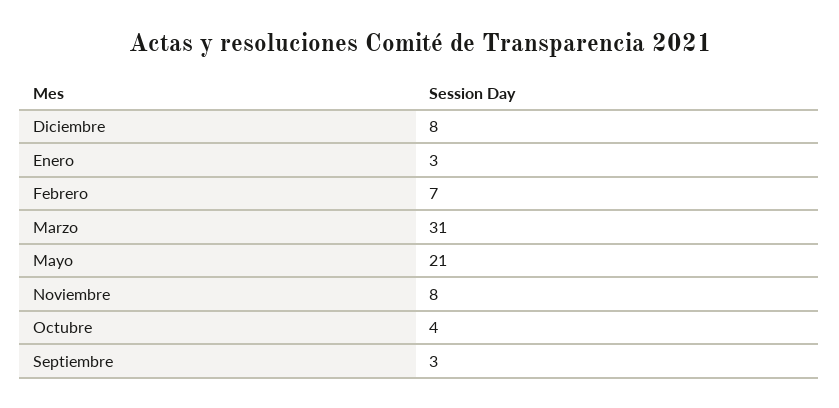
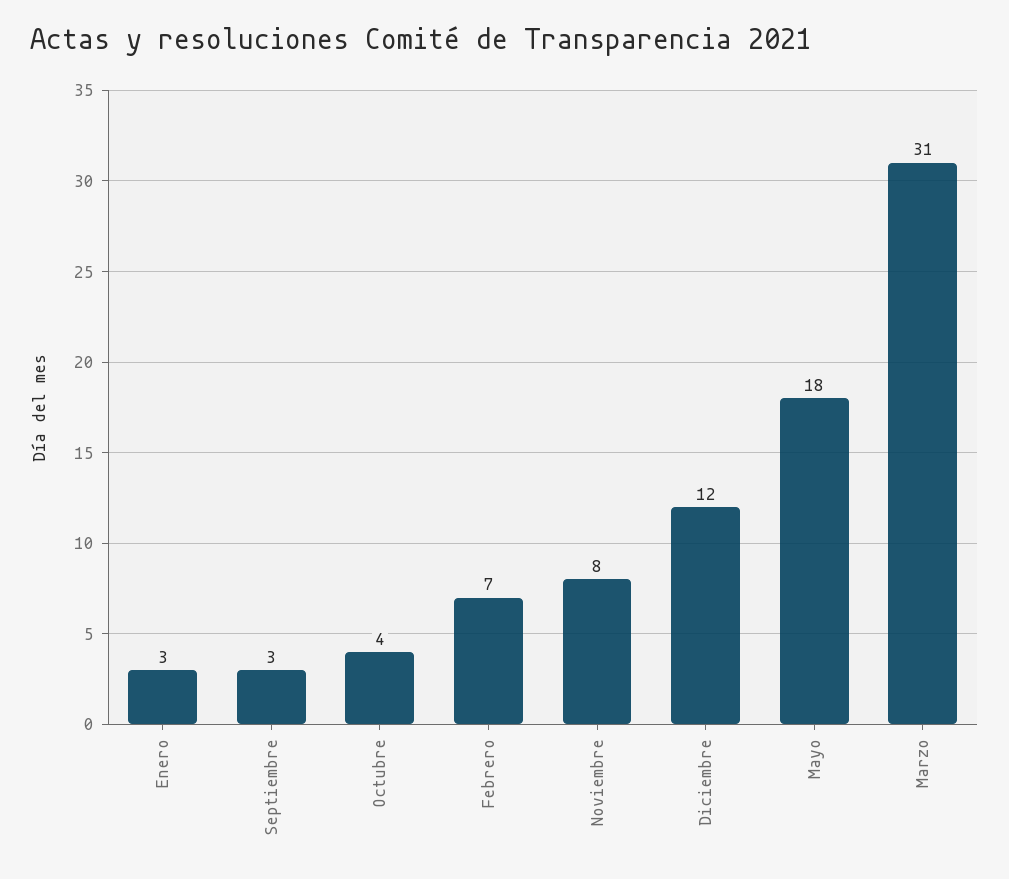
  {
-   "Diciembre": 8,
+   "Diciembre": 12,
    "Enero": 3,
    "Febrero": 7,
    "Marzo": 31,
-   "Mayo": 21,
+   "Mayo": 18,
    "Noviembre": 8,
    "Octubre": 4,
    "Septiembre": 3
  }

